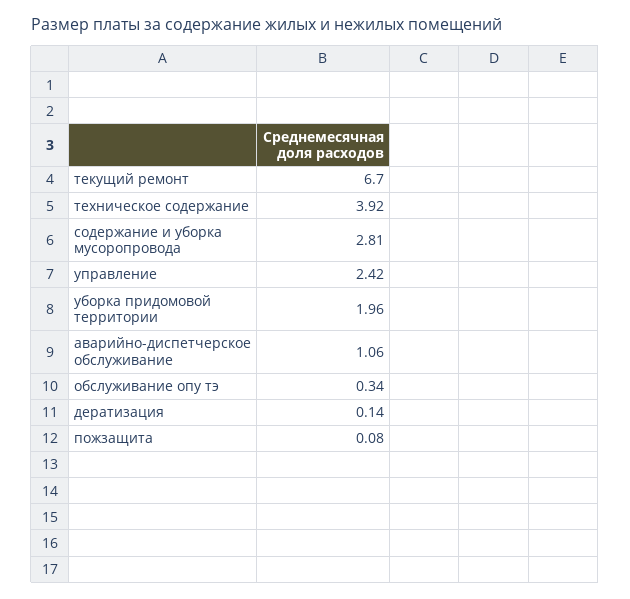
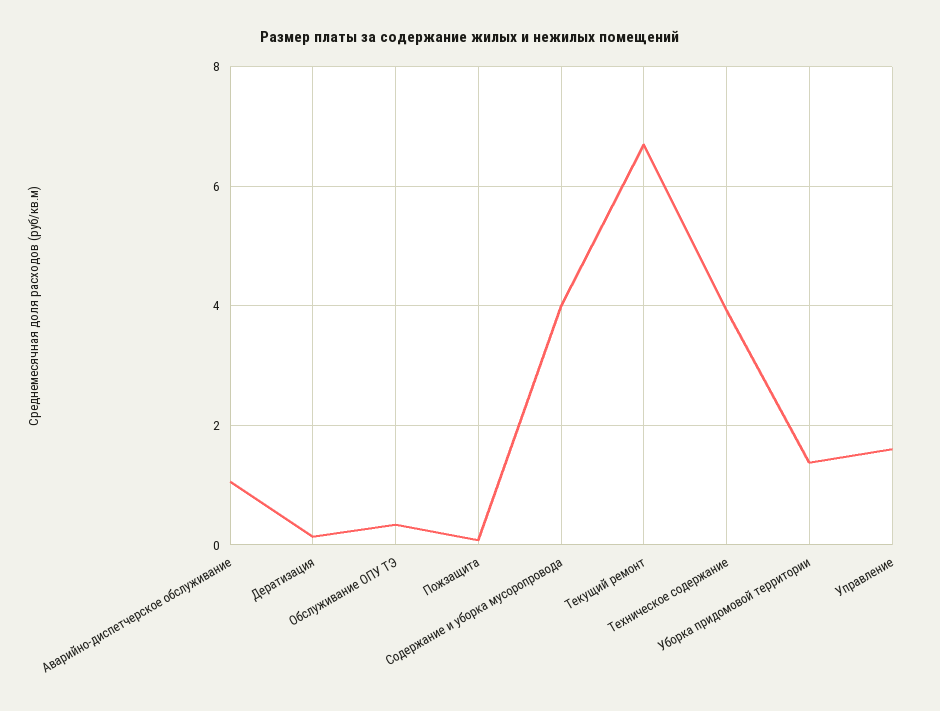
  {
    "текущий ремонт": 6.7,
    "техническое содержание": 3.92,
-   "содержание и уборка мусоропровода": 2.81,
+   "содержание и уборка мусоропровода": 4,
-   "управление": 2.42,
+   "управление": 1.6,
-   "уборка придомовой территории": 1.96,
+   "уборка придомовой территории": 1.4,
    "аварийно-диспетчерское обслуживание": 1.06,
    "обслуживание опу тэ": 0.34,
    "дератизация": 0.14,
    "пожзащита": 0.08
  }

